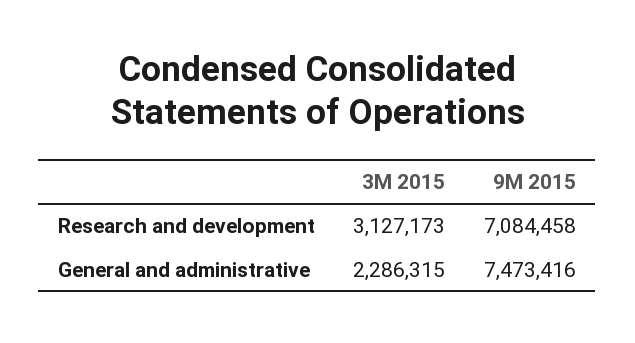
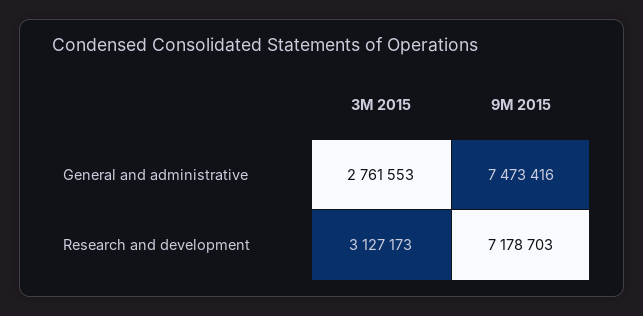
  {
    "3M 2015": {
      "Research and development": 3127173,
-     "General and administrative": 2286315
+     "General and administrative": 2761553
    },
    "9M 2015": {
-     "Research and development": 7084458,
+     "Research and development": 7178703,
      "General and administrative": 7473416
    }
  }

